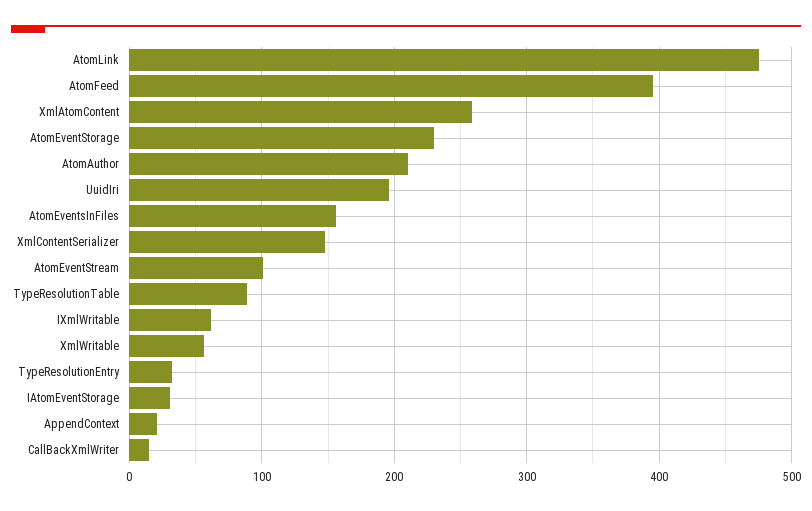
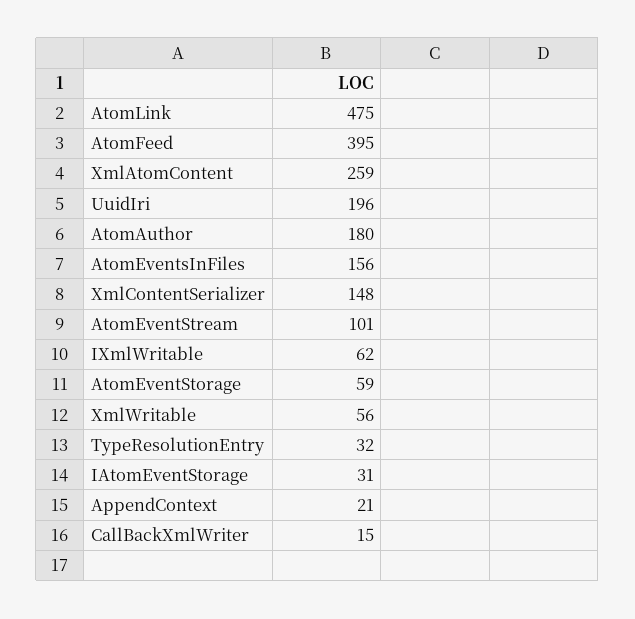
  {
    "AtomLink": 475,
    "AtomFeed": 395,
    "XmlAtomContent": 259,
-   "AtomEventStorage": 230,
+   "AtomEventStorage": 59,
-   "AtomAuthor": 210,
+   "AtomAuthor": 180,
    "UuidIri": 196,
    "AtomEventsInFiles": 156,
    "XmlContentSerializer": 148,
    "AtomEventStream": 101,
-   "TypeResolutionTable": 90,
    "IXmlWritable": 62,
    "XmlWritable": 56,
    "TypeResolutionEntry": 32,
    "IAtomEventStorage": 31,
    "AppendContext": 21,
    "CallBackXmlWriter": 15
  }

